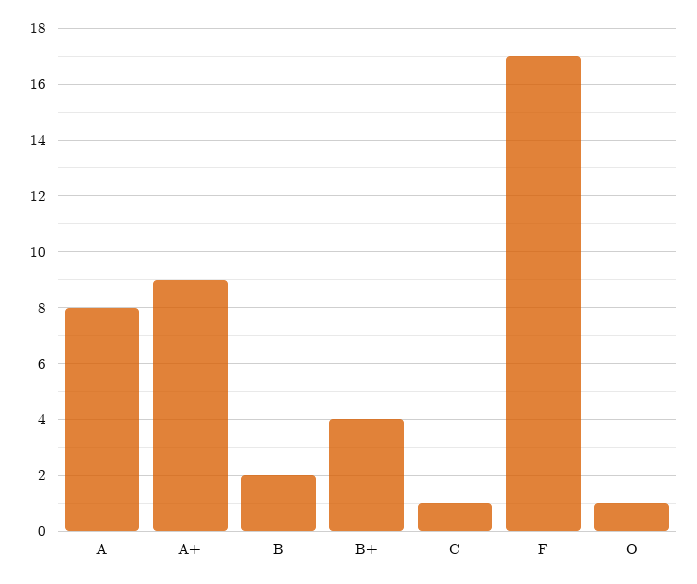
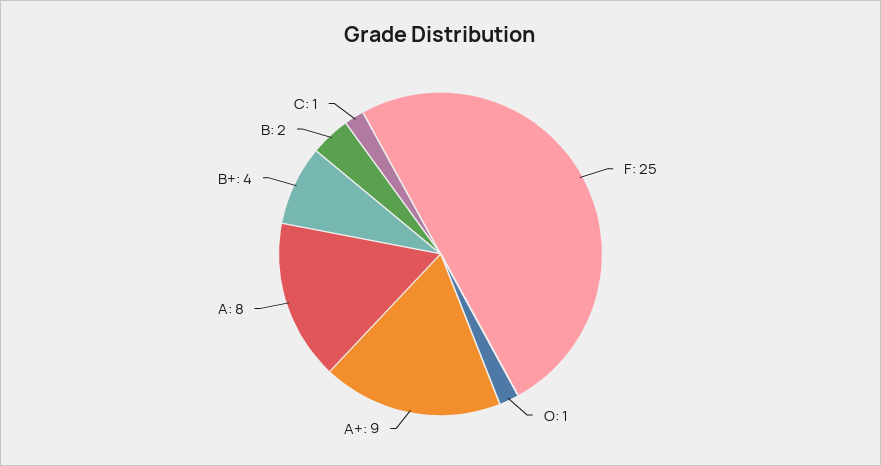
  {
    "A": 8,
    "A+": 9,
    "B": 2,
    "B+": 4,
    "C": 1,
-   "F": 17,
+   "F": 25,
    "O": 1
  }

